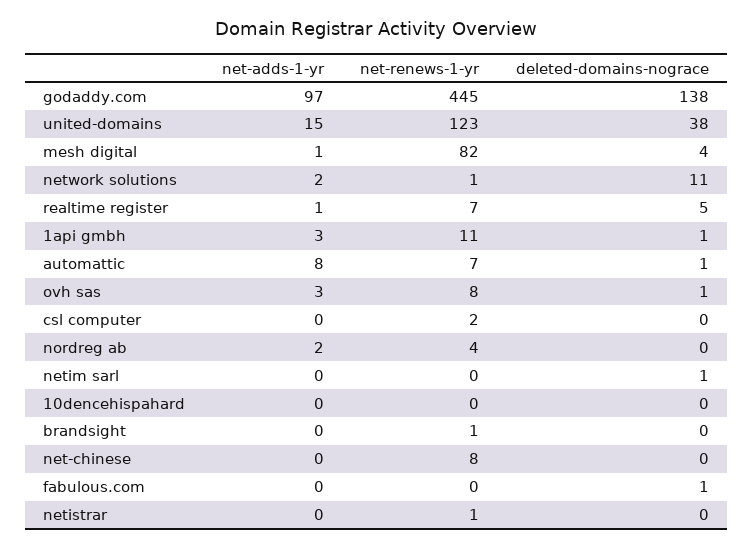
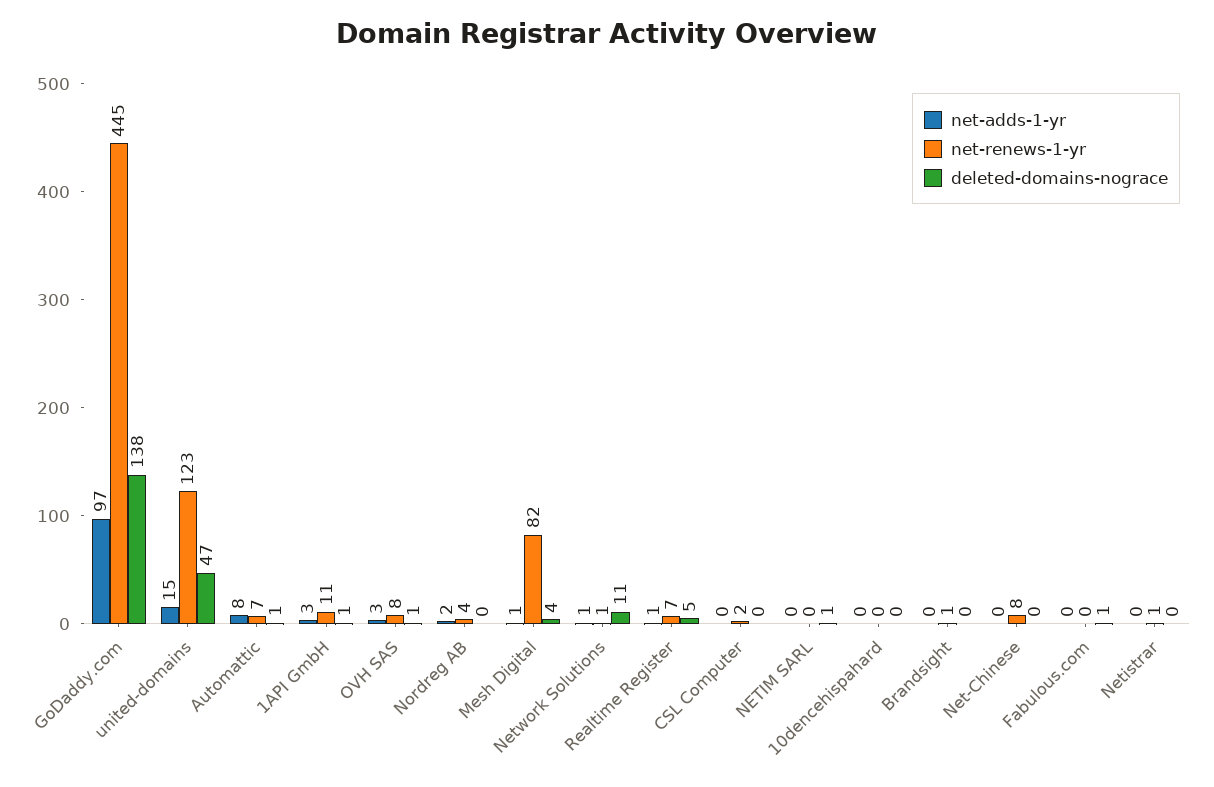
  {
    "net-adds-1-yr": {
      "godaddy.com": 97,
      "united-domains": 15,
      "mesh digital": 1,
-     "network solutions": 2,
+     "network solutions": 1,
      "realtime register": 1,
      "1api gmbh": 3,
      "automattic": 8,
      "ovh sas": 3,
      "csl computer": 0,
      "nordreg ab": 2,
      "netim sarl": 0,
      "10dencehispahard": 0,
      "brandsight": 0,
      "net-chinese": 0,
      "fabulous.com": 0,
      "netistrar": 0
    },
    "net-renews-1-yr": {
      "godaddy.com": 445,
      "united-domains": 123,
      "mesh digital": 82,
      "network solutions": 1,
      "realtime register": 7,
      "1api gmbh": 11,
      "automattic": 7,
      "ovh sas": 8,
      "csl computer": 2,
      "nordreg ab": 4,
      "netim sarl": 0,
      "10dencehispahard": 0,
      "brandsight": 1,
      "net-chinese": 8,
      "fabulous.com": 0,
      "netistrar": 1
    },
    "deleted-domains-nograce": {
      "godaddy.com": 138,
-     "united-domains": 38,
+     "united-domains": 47,
      "mesh digital": 4,
      "network solutions": 11,
      "realtime register": 5,
      "1api gmbh": 1,
      "automattic": 1,
      "ovh sas": 1,
      "csl computer": 0,
      "nordreg ab": 0,
      "netim sarl": 1,
      "10dencehispahard": 0,
      "brandsight": 0,
      "net-chinese": 0,
      "fabulous.com": 1,
      "netistrar": 0
    }
  }

